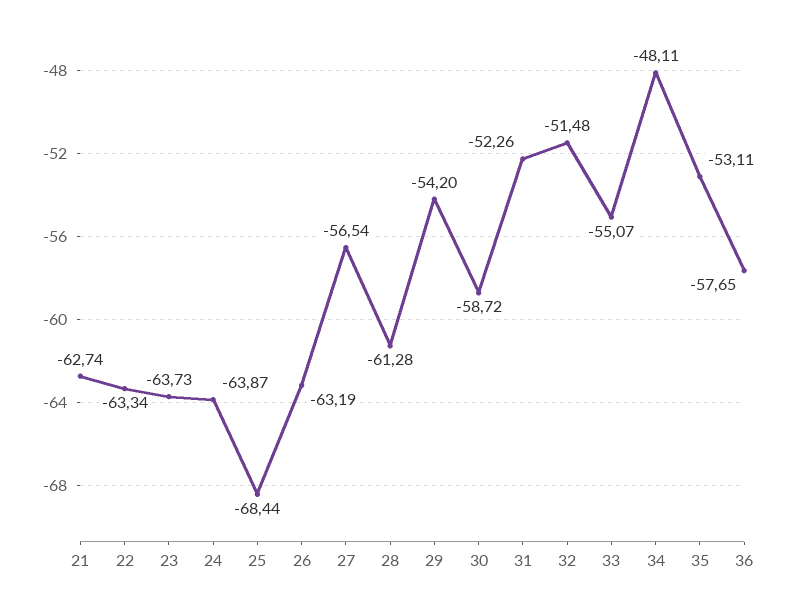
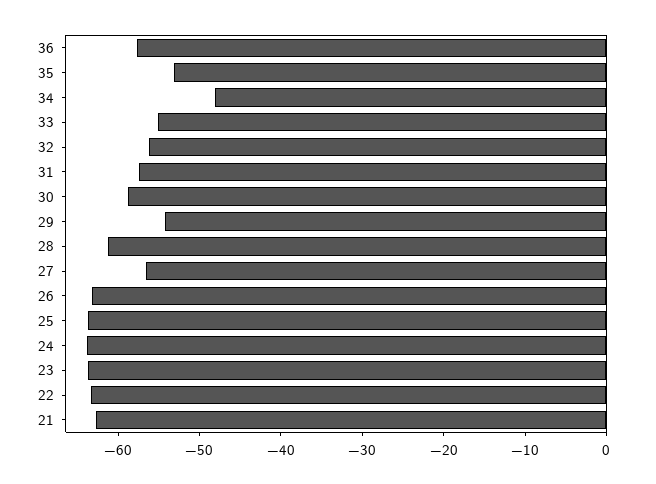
  {
    "21": -62.74,
    "22": -63.34,
    "23": -63.73,
    "24": -63.87,
-   "25": -68.44,
+   "25": -64,
    "26": -63.19,
    "27": -56.54,
    "28": -61.28,
    "29": -54.2,
    "30": -58.72,
-   "31": -52.26,
+   "31": -58,
-   "32": -51.48,
+   "32": -56,
    "33": -55.07,
    "34": -48.11,
    "35": -53.11,
    "36": -57.65
  }

